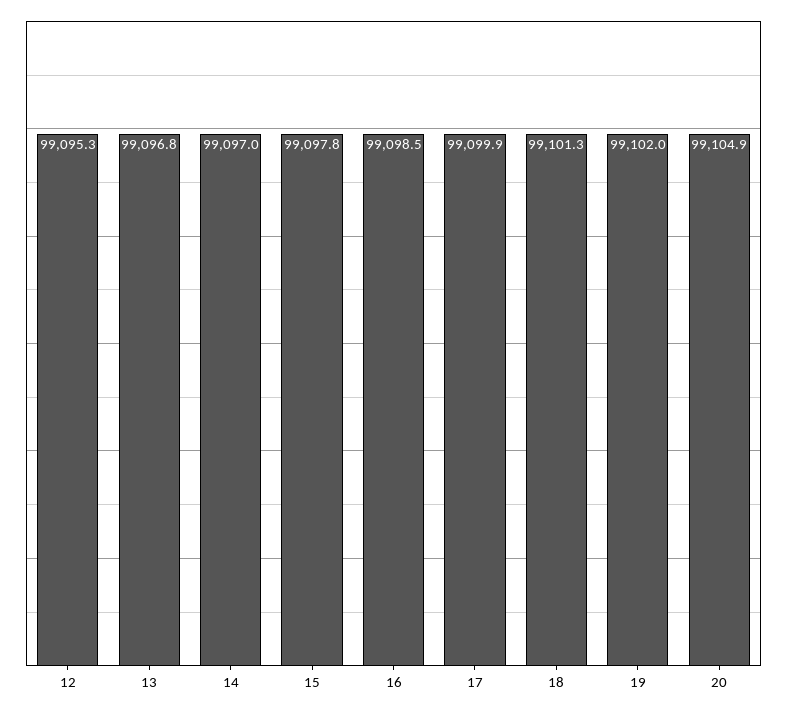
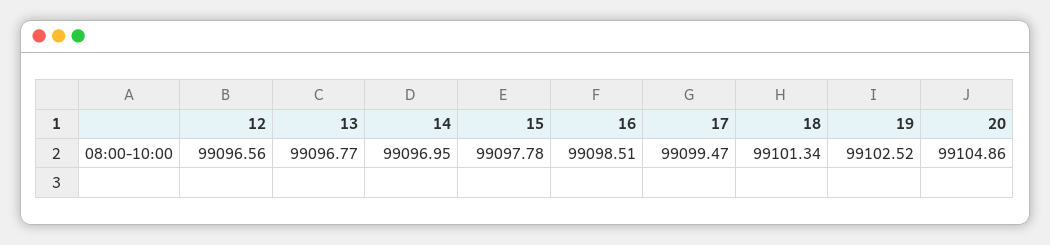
  {
-   "12": 99095.3,
+   "12": 99096.56,
    "13": 99096.77,
    "14": 99096.95,
    "15": 99097.78,
    "16": 99098.51,
-   "17": 99099.9,
+   "17": 99099.47,
    "18": 99101.34,
-   "19": 99102,
+   "19": 99102.52,
    "20": 99104.86
  }

